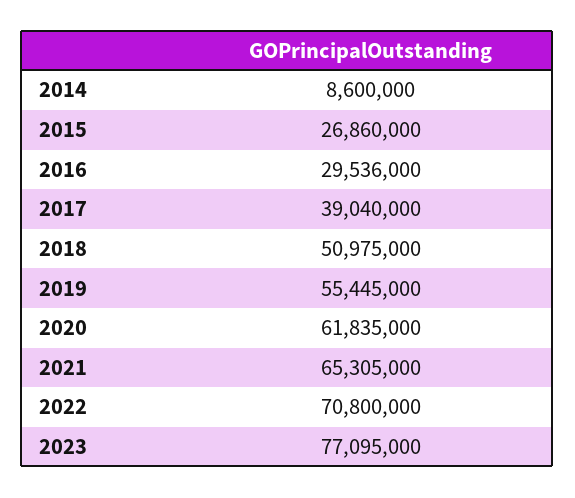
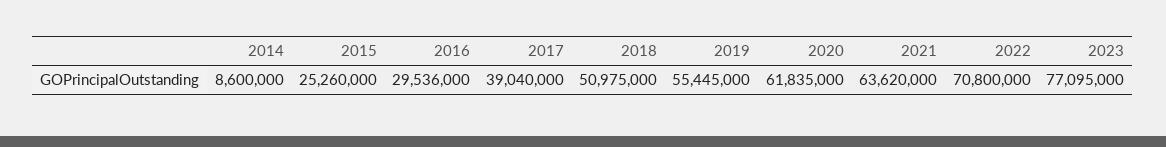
  {
    "2014": 8600000,
-   "2015": 26860000,
+   "2015": 25260000,
    "2016": 29536000,
    "2017": 39040000,
    "2018": 50975000,
    "2019": 55445000,
    "2020": 61835000,
-   "2021": 65305000,
+   "2021": 63620000,
    "2022": 70800000,
    "2023": 77095000
  }

